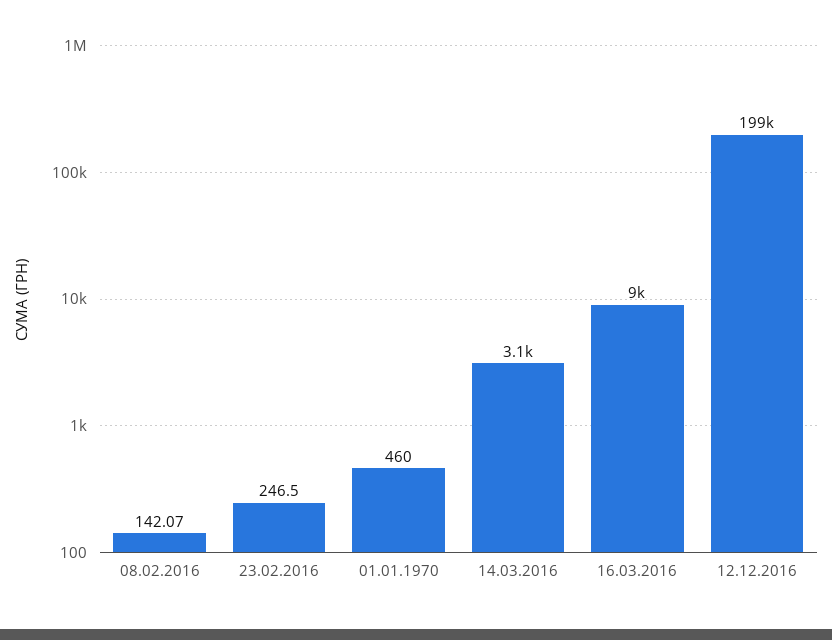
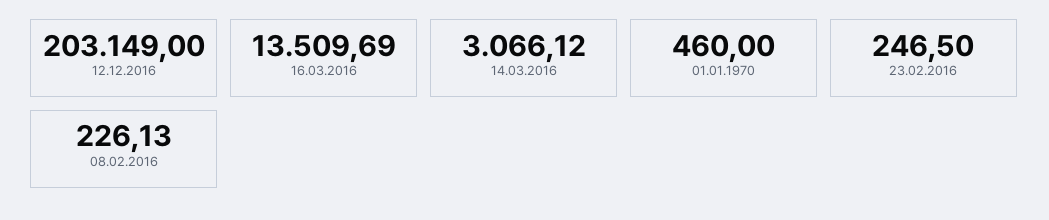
  {
-   "08.02.2016": 142.07,
+   "08.02.2016": 226.13,
    "23.02.2016": 246.5,
    "01.01.1970": 460,
    "14.03.2016": 3066.12,
-   "16.03.2016": 9000,
+   "16.03.2016": 13509.69,
-   "12.12.2016": 199000
+   "12.12.2016": 203149
  }

